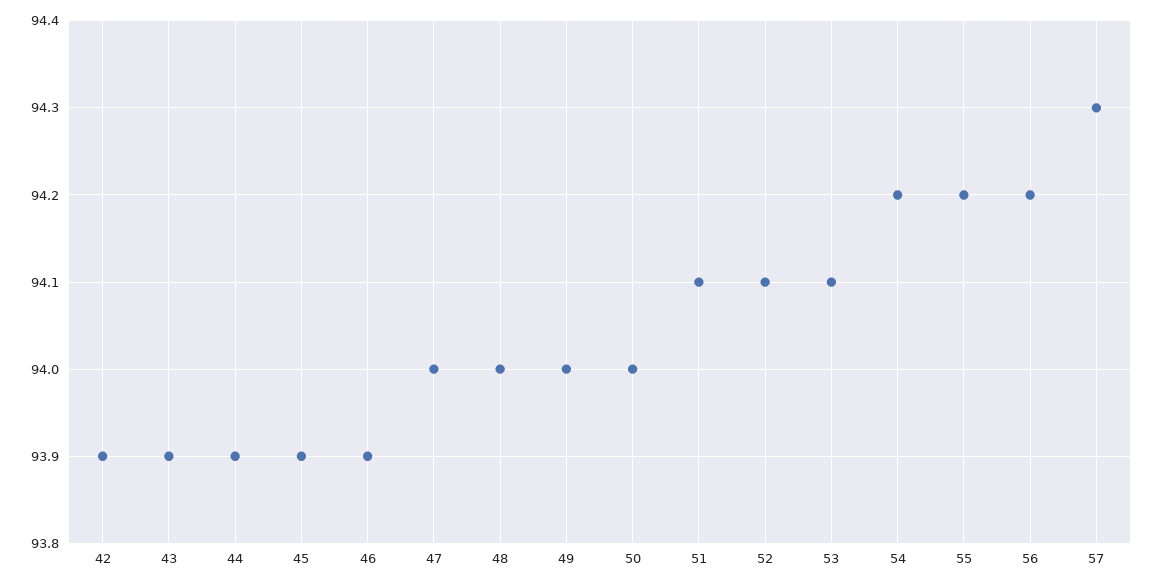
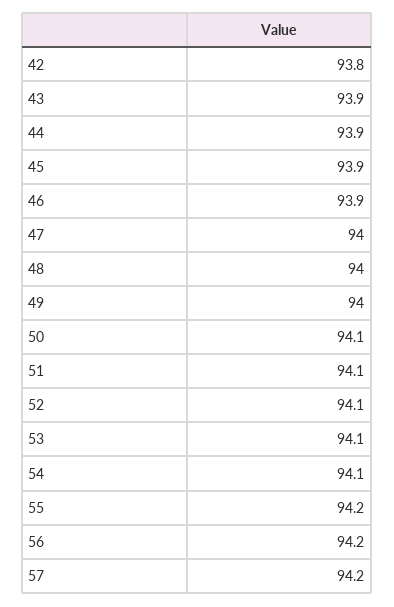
  {
-   "42": 93.9,
+   "42": 93.8,
    "43": 93.9,
    "44": 93.9,
    "45": 93.9,
    "46": 93.9,
    "47": 94,
    "48": 94,
    "49": 94,
-   "50": 94,
+   "50": 94.1,
    "51": 94.1,
    "52": 94.1,
    "53": 94.1,
-   "54": 94.2,
+   "54": 94.1,
    "55": 94.2,
    "56": 94.2,
-   "57": 94.3
+   "57": 94.2
  }

